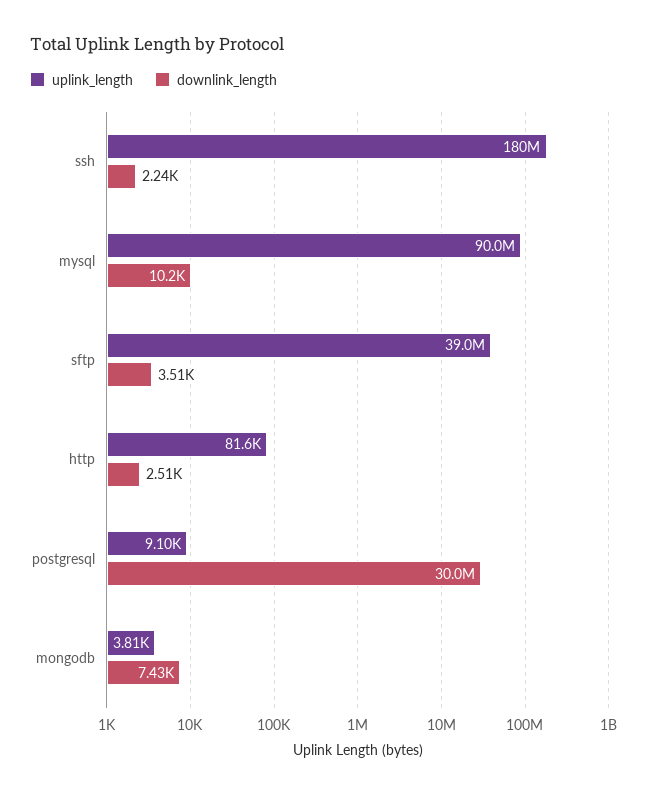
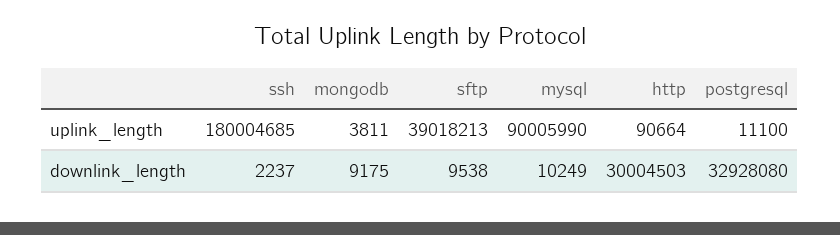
  {
    "uplink_length": {
      "ssh": 180004685,
      "mysql": 90005990,
      "sftp": 39018213,
-     "http": 81600,
+     "http": 90664,
-     "postgresql": 9100,
+     "postgresql": 11100,
      "mongodb": 3811
    },
    "downlink_length": {
      "ssh": 2237,
      "mysql": 10249,
-     "sftp": 3510,
+     "sftp": 9538,
-     "http": 2510,
+     "http": 30004503,
-     "postgresql": 30000000,
+     "postgresql": 32928080,
-     "mongodb": 7430
+     "mongodb": 9175
    }
  }

